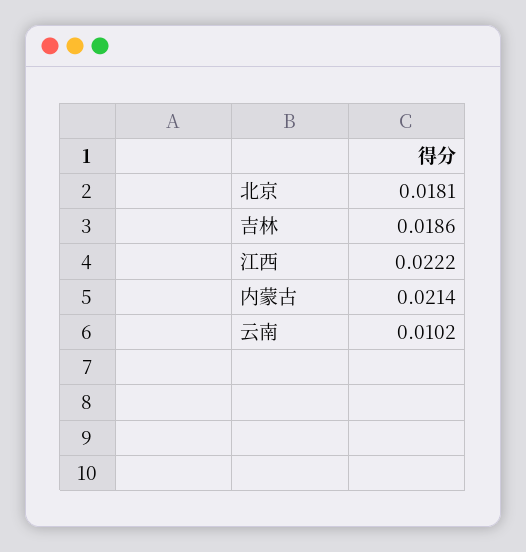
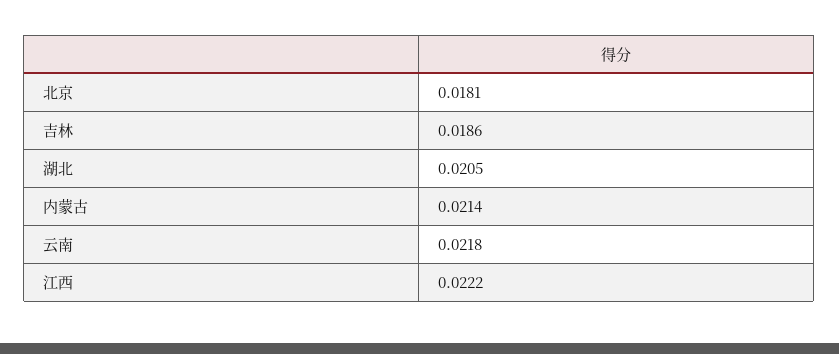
  {
    "北京": 0.0181,
    "吉林": 0.0186,
    "江西": 0.0222,
    "内蒙古": 0.0214,
-   "云南": 0.0102
+   "云南": 0.0218,
+   "湖北": 0.0205
  }

